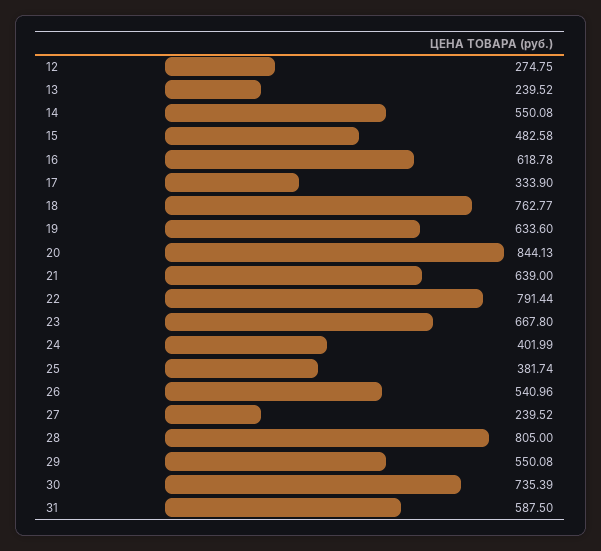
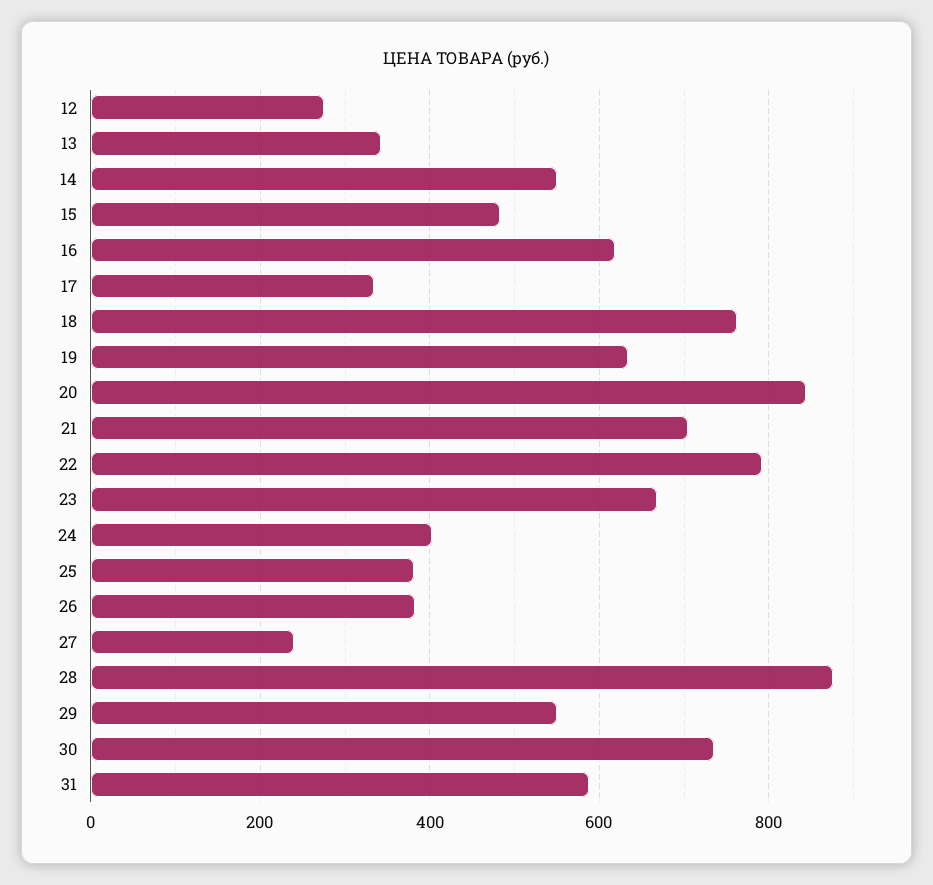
  {
    "12": 274.75,
-   "13": 239.52,
+   "13": 340,
    "14": 550.08,
    "15": 482.58,
    "16": 618.78,
    "17": 333.9,
    "18": 762.77,
    "19": 633.6,
    "20": 844.13,
-   "21": 639,
+   "21": 700,
    "22": 791.44,
    "23": 667.8,
    "24": 401.99,
    "25": 381.74,
-   "26": 540.96,
+   "26": 380,
    "27": 239.52,
-   "28": 805,
+   "28": 880,
    "29": 550.08,
    "30": 735.39,
    "31": 587.5
  }

